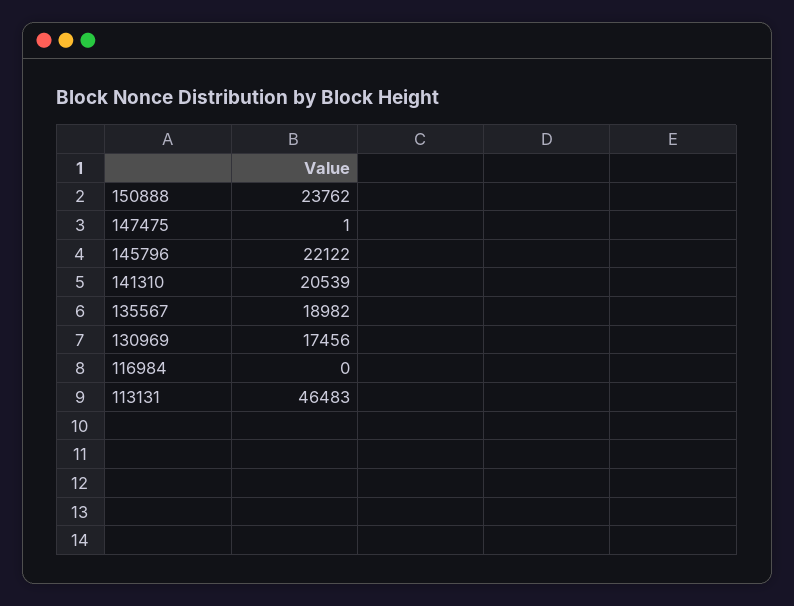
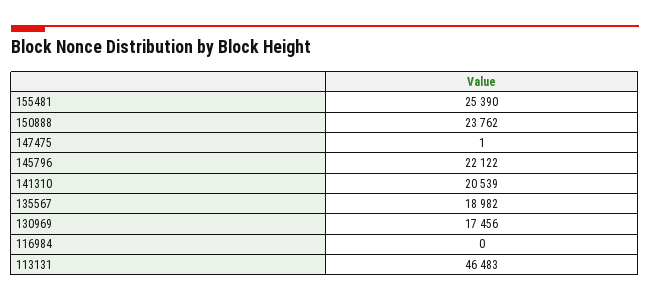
  {
    "150888": 23762,
    "147475": 1,
    "145796": 22122,
    "141310": 20539,
    "135567": 18982,
    "130969": 17456,
    "116984": 0,
-   "113131": 46483
+   "113131": 46483,
+   "155481": 25390
  }

